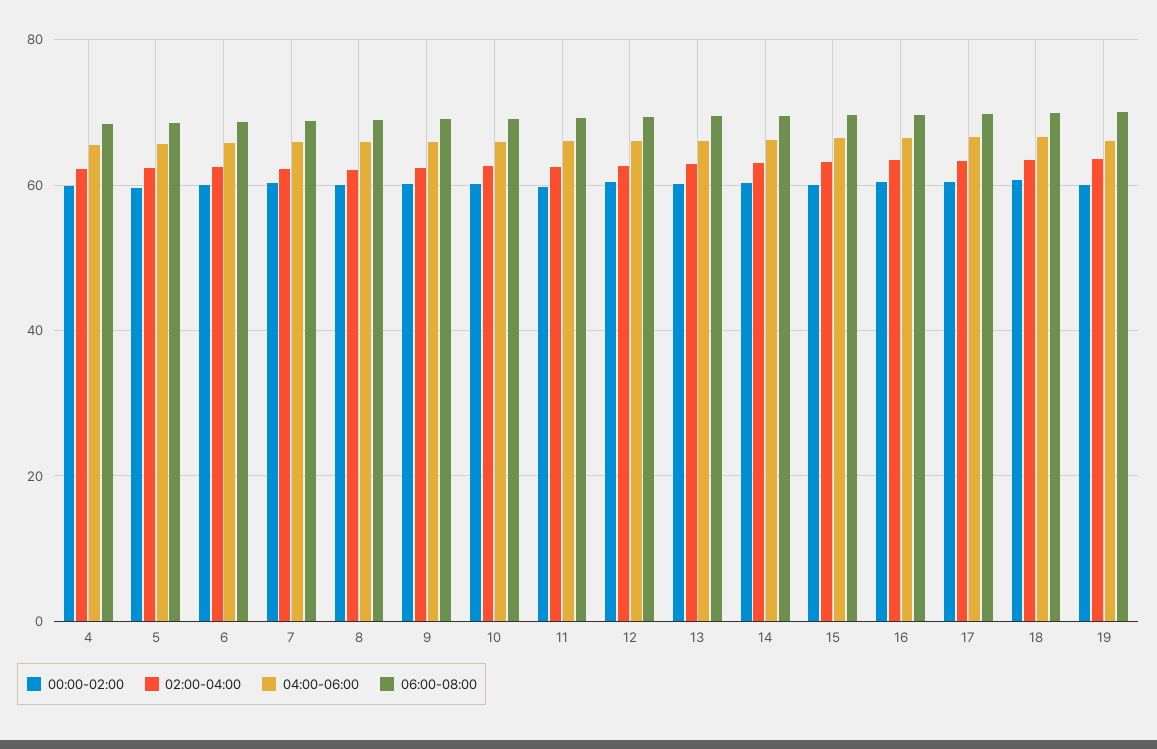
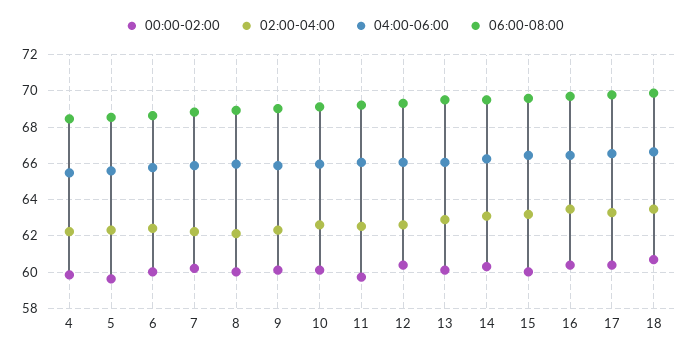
  {
    "00:00-02:00": {
      "4": 60,
      "5": 59.5,
      "6": 60,
      "7": 60,
      "8": 60,
      "9": 60,
      "10": 60,
      "11": 59.5,
      "12": 60.5,
      "13": 60,
      "14": 60.5,
      "15": 60,
      "16": 60.5,
      "17": 60.5,
-     "18": 60.5,
+     "18": 60.5
-     "19": 60
    },
    "02:00-04:00": {
      "4": 62,
      "5": 62.5,
      "6": 62.5,
      "7": 62,
      "8": 62,
      "9": 62.5,
      "10": 62.5,
      "11": 62.5,
      "12": 62.5,
      "13": 63,
      "14": 63,
      "15": 63,
      "16": 63.5,
      "17": 63.5,
-     "18": 63.5,
+     "18": 63.5
-     "19": 64
    },
    "04:00-06:00": {
      "4": 65.5,
      "5": 65.5,
      "6": 66,
      "7": 66,
      "8": 66,
      "9": 66,
      "10": 66,
      "11": 66,
      "12": 66,
      "13": 66,
      "14": 66.5,
      "15": 66.5,
      "16": 66.5,
      "17": 66.5,
-     "18": 66.5,
+     "18": 66.5
-     "19": 66
    },
    "06:00-08:00": {
      "4": 68.5,
      "5": 68.5,
      "6": 68.5,
      "7": 69,
      "8": 69,
      "9": 69,
      "10": 69,
      "11": 69,
      "12": 69.5,
      "13": 69.5,
      "14": 69.5,
      "15": 69.5,
      "16": 69.5,
      "17": 70,
-     "18": 70,
+     "18": 70
-     "19": 70
    }
  }

